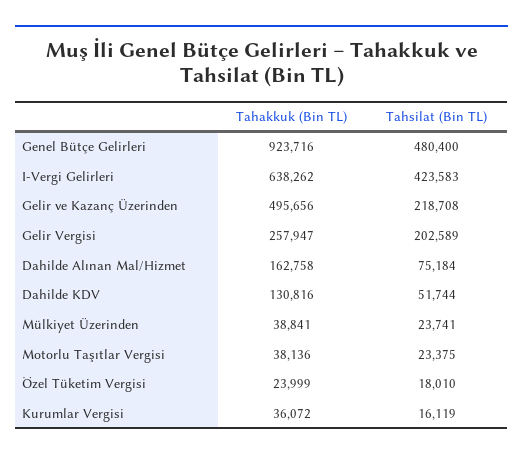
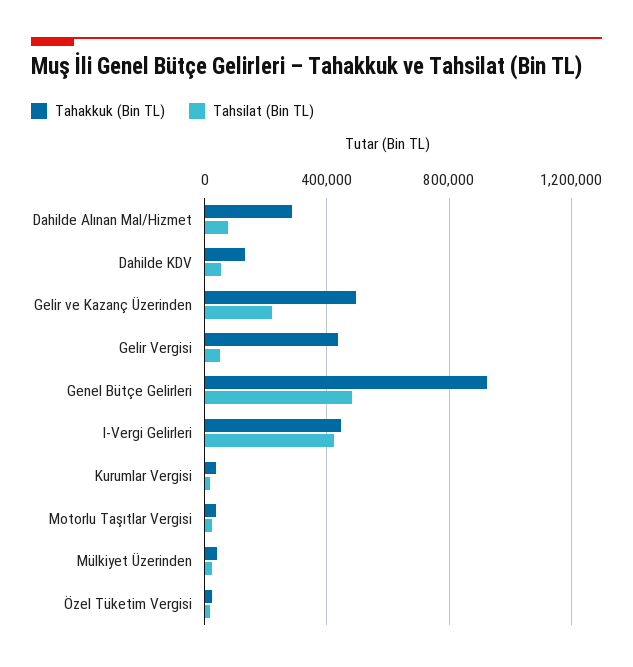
  {
    "Tahakkuk (Bin TL)": {
      "Genel Bütçe Gelirleri": 923716,
-     "I-Vergi Gelirleri": 638262,
+     "I-Vergi Gelirleri": 450000,
      "Gelir ve Kazanç Üzerinden": 495656,
-     "Gelir Vergisi": 257947,
+     "Gelir Vergisi": 450000,
-     "Dahilde Alınan Mal/Hizmet": 162758,
+     "Dahilde Alınan Mal/Hizmet": 300000,
      "Dahilde KDV": 130816,
      "Mülkiyet Üzerinden": 38841,
      "Motorlu Taşıtlar Vergisi": 38136,
      "Özel Tüketim Vergisi": 23999,
      "Kurumlar Vergisi": 36072
    },
    "Tahsilat (Bin TL)": {
      "Genel Bütçe Gelirleri": 480400,
      "I-Vergi Gelirleri": 423583,
      "Gelir ve Kazanç Üzerinden": 218708,
-     "Gelir Vergisi": 202589,
+     "Gelir Vergisi": 50000,
      "Dahilde Alınan Mal/Hizmet": 75184,
      "Dahilde KDV": 51744,
      "Mülkiyet Üzerinden": 23741,
      "Motorlu Taşıtlar Vergisi": 23375,
      "Özel Tüketim Vergisi": 18010,
      "Kurumlar Vergisi": 16119
    }
  }

